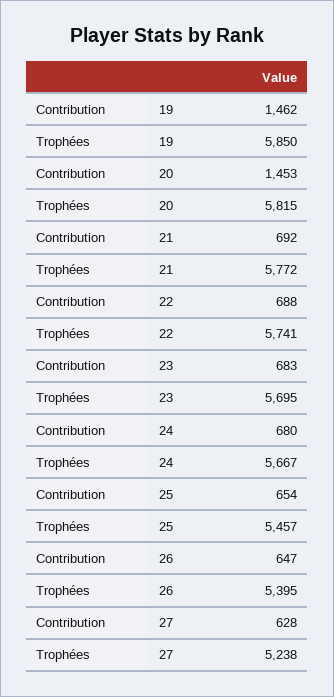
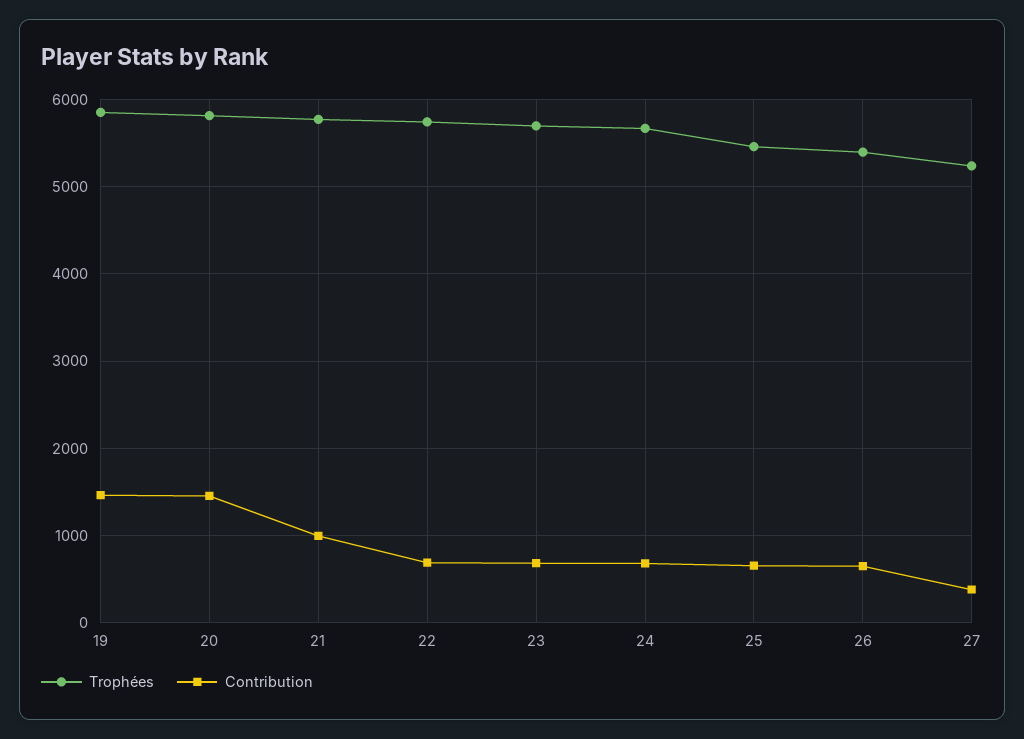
  {
    "Contribution": {
      "19": 1462,
      "20": 1453,
-     "21": 692,
+     "21": 1000,
      "22": 688,
      "23": 683,
      "24": 680,
      "25": 654,
      "26": 647,
-     "27": 628
+     "27": 400
    },
    "Trophées": {
      "19": 5850,
      "20": 5815,
      "21": 5772,
      "22": 5741,
      "23": 5695,
      "24": 5667,
      "25": 5457,
      "26": 5395,
      "27": 5238
    }
  }

